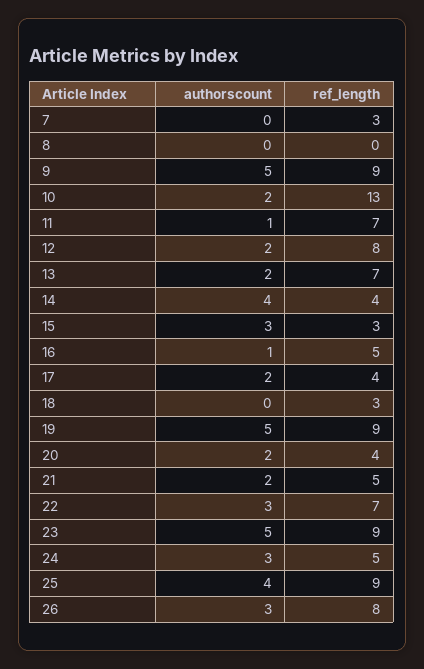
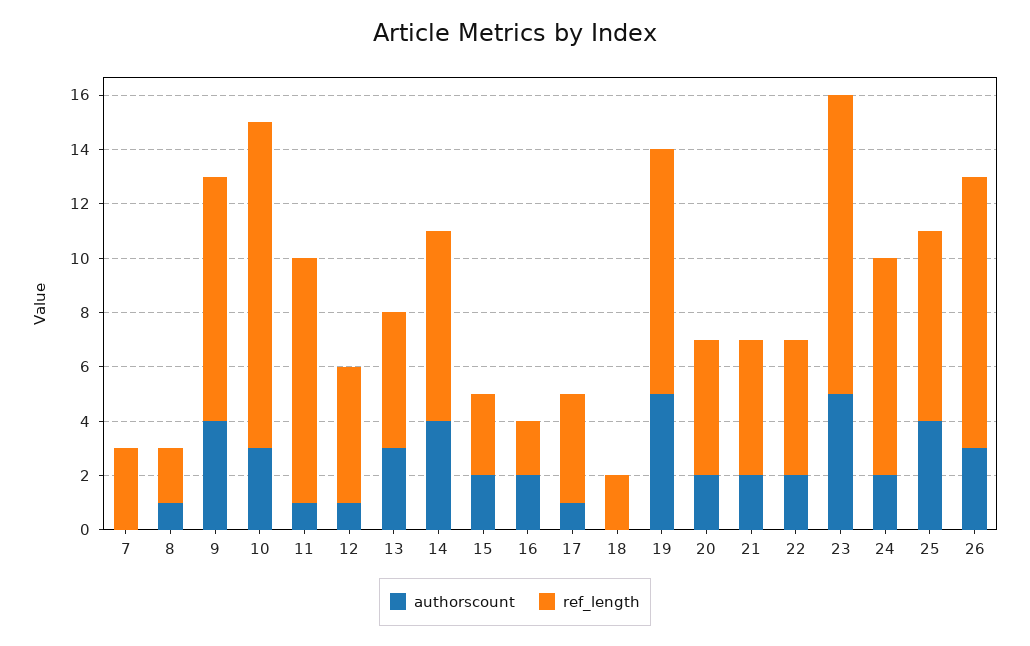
  {
    "authorscount": {
      "7": 0,
-     "8": 0,
+     "8": 1,
-     "9": 5,
+     "9": 4,
-     "10": 2,
+     "10": 3,
      "11": 1,
-     "12": 2,
+     "12": 1,
-     "13": 2,
+     "13": 3,
      "14": 4,
-     "15": 3,
+     "15": 2,
-     "16": 1,
+     "16": 2,
-     "17": 2,
+     "17": 1,
      "18": 0,
      "19": 5,
      "20": 2,
      "21": 2,
-     "22": 3,
+     "22": 2,
      "23": 5,
-     "24": 3,
+     "24": 2,
      "25": 4,
      "26": 3
    },
    "ref_length": {
      "7": 3,
-     "8": 0,
+     "8": 2,
      "9": 9,
-     "10": 13,
+     "10": 12,
-     "11": 7,
+     "11": 9,
-     "12": 8,
+     "12": 5,
-     "13": 7,
+     "13": 5,
-     "14": 4,
+     "14": 7,
      "15": 3,
-     "16": 5,
+     "16": 2,
      "17": 4,
-     "18": 3,
+     "18": 2,
      "19": 9,
-     "20": 4,
+     "20": 5,
      "21": 5,
-     "22": 7,
+     "22": 5,
-     "23": 9,
+     "23": 11,
-     "24": 5,
+     "24": 8,
-     "25": 9,
+     "25": 7,
-     "26": 8
+     "26": 10
    }
  }

